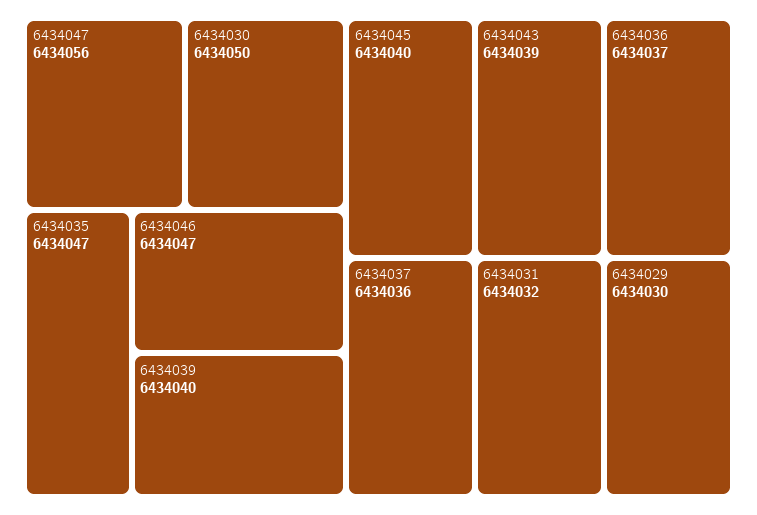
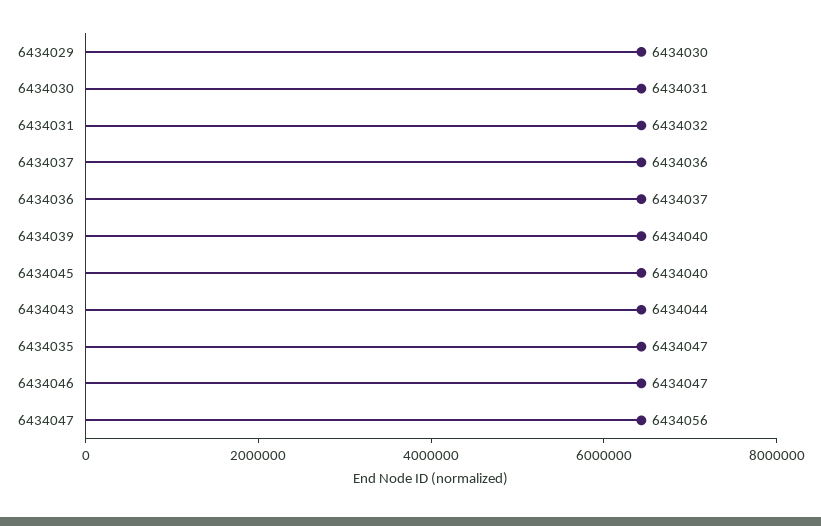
  {
    "6434047": 6434056,
-   "6434030": 6434050,
+   "6434030": 6434031,
    "6434035": 6434047,
    "6434046": 6434047,
    "6434039": 6434040,
    "6434045": 6434040,
-   "6434043": 6434039,
+   "6434043": 6434044,
    "6434036": 6434037,
    "6434037": 6434036,
    "6434031": 6434032,
    "6434029": 6434030
  }

